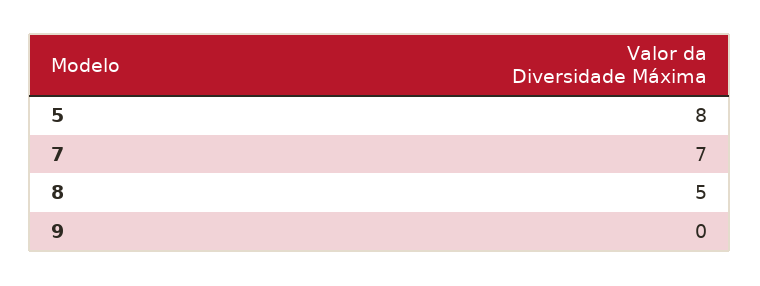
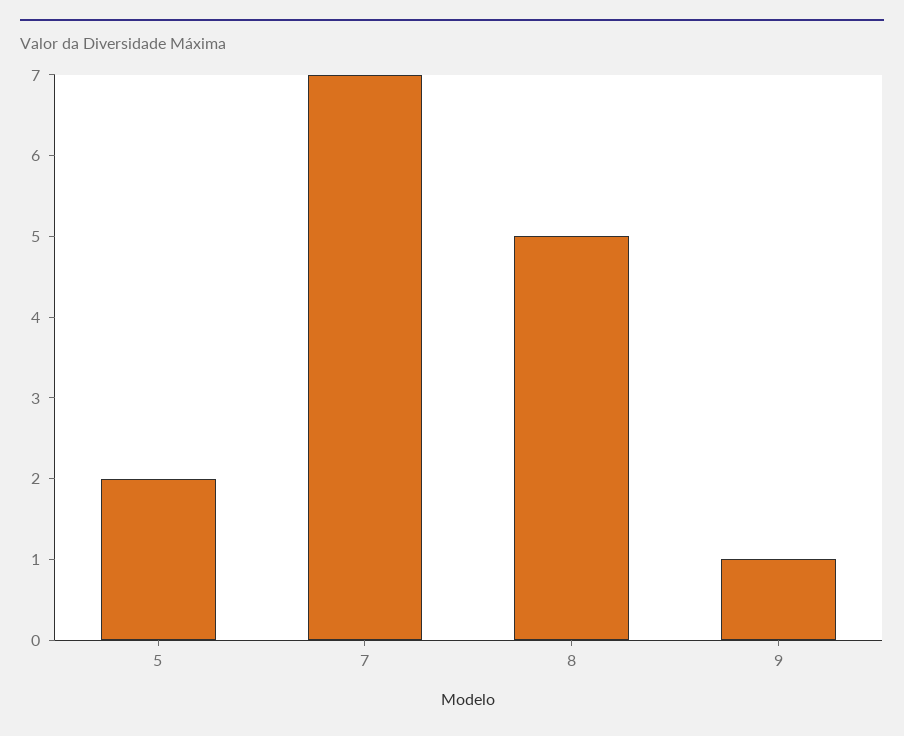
  {
-   "5": 8,
+   "5": 2,
    "7": 7,
    "8": 5,
-   "9": 0
+   "9": 1
  }

